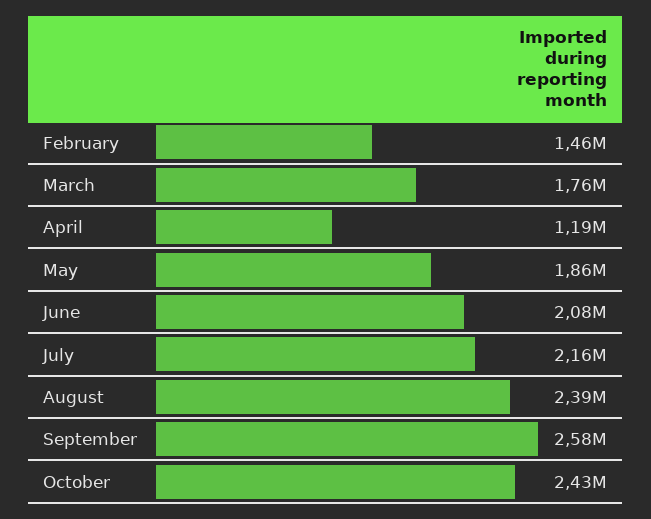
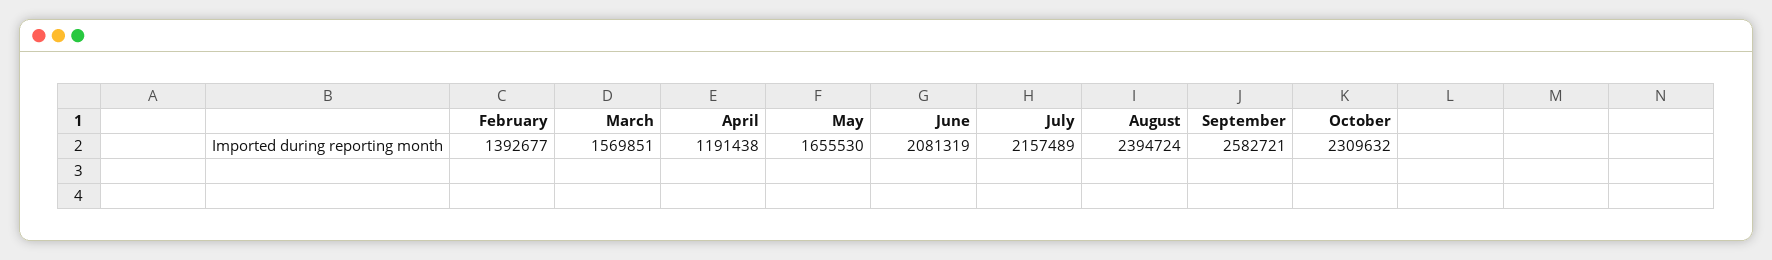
  {
-   "February": 1460000,
+   "February": 1392677,
-   "March": 1760000,
+   "March": 1569851,
    "April": 1191438,
-   "May": 1860000,
+   "May": 1655530,
    "June": 2081319,
    "July": 2157489,
    "August": 2394724,
    "September": 2582721,
-   "October": 2430000
+   "October": 2309632
  }

